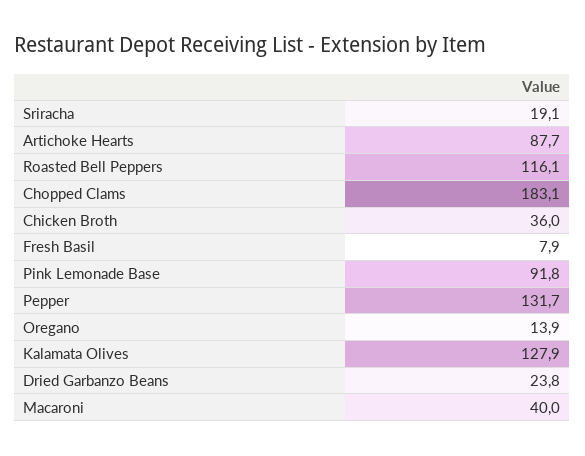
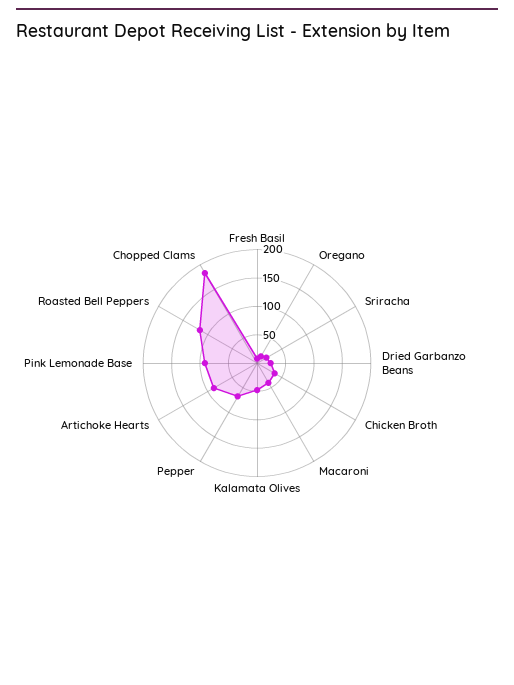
  {
    "Sriracha": 19.1,
    "Artichoke Hearts": 87.7,
    "Roasted Bell Peppers": 116.1,
    "Chopped Clams": 183.1,
    "Chicken Broth": 36,
    "Fresh Basil": 7.9,
    "Pink Lemonade Base": 91.8,
-   "Pepper": 131.7,
+   "Pepper": 75,
    "Oregano": 13.9,
-   "Kalamata Olives": 127.9,
+   "Kalamata Olives": 50,
    "Dried Garbanzo Beans": 23.8,
    "Macaroni": 40
  }

